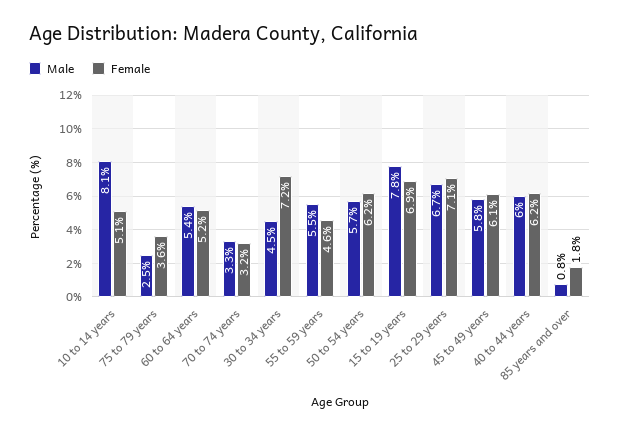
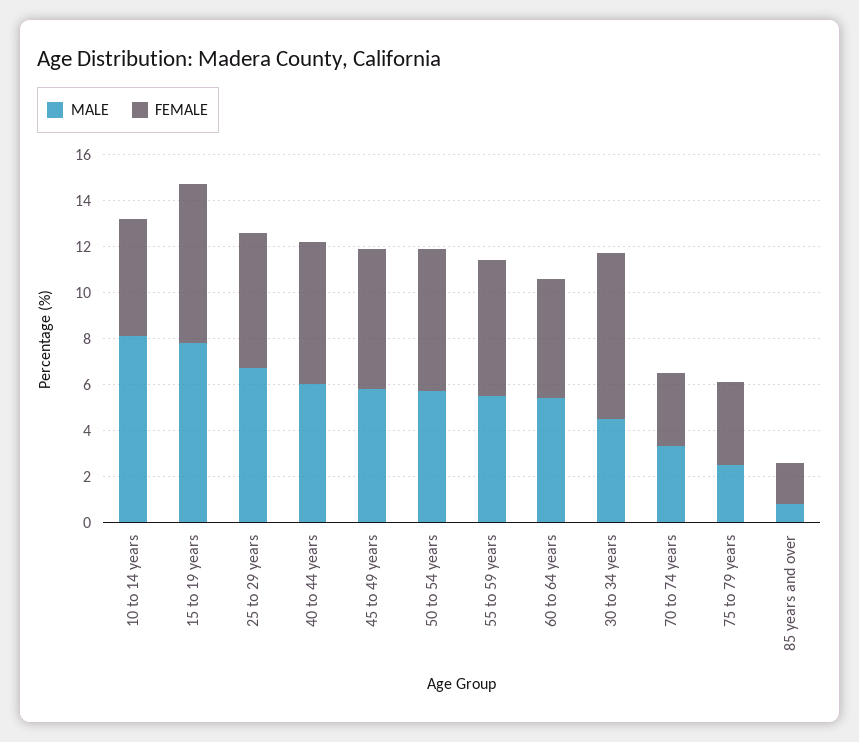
  {
    "Male": {
      "10 to 14 years": 8.1,
      "75 to 79 years": 2.5,
      "60 to 64 years": 5.4,
      "70 to 74 years": 3.3,
      "30 to 34 years": 4.5,
      "55 to 59 years": 5.5,
      "50 to 54 years": 5.7,
      "15 to 19 years": 7.8,
      "25 to 29 years": 6.7,
      "45 to 49 years": 5.8,
      "40 to 44 years": 6,
      "85 years and over": 0.8
    },
    "Female": {
      "10 to 14 years": 5.1,
      "75 to 79 years": 3.6,
      "60 to 64 years": 5.2,
      "70 to 74 years": 3.2,
      "30 to 34 years": 7.2,
-     "55 to 59 years": 4.6,
+     "55 to 59 years": 6,
      "50 to 54 years": 6.2,
      "15 to 19 years": 6.9,
-     "25 to 29 years": 7.1,
+     "25 to 29 years": 6,
      "45 to 49 years": 6.1,
      "40 to 44 years": 6.2,
      "85 years and over": 1.8
    }
  }

